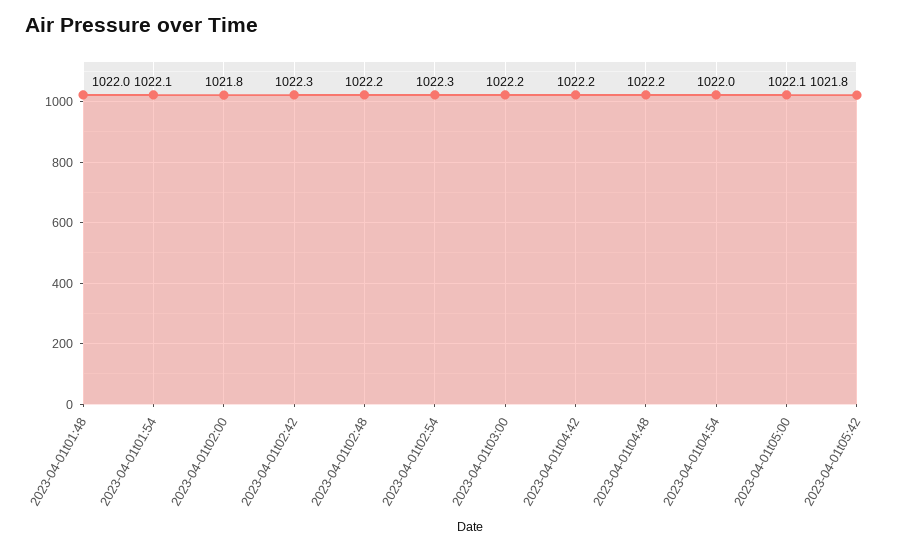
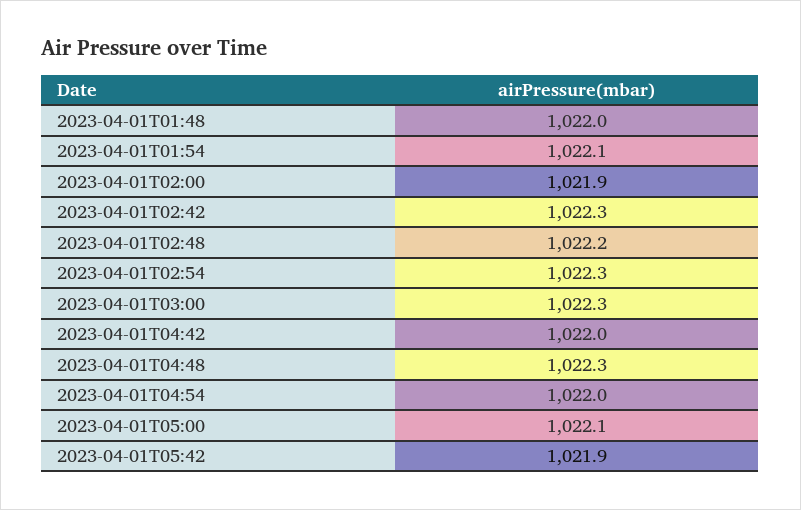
  {
    "2023-04-01t01:48": 1022,
    "2023-04-01t01:54": 1022.1,
-   "2023-04-01t02:00": 1021.8,
+   "2023-04-01t02:00": 1021.9,
    "2023-04-01t02:42": 1022.3,
    "2023-04-01t02:48": 1022.2,
    "2023-04-01t02:54": 1022.3,
-   "2023-04-01t03:00": 1022.2,
+   "2023-04-01t03:00": 1022.3,
-   "2023-04-01t04:42": 1022.2,
+   "2023-04-01t04:42": 1022,
-   "2023-04-01t04:48": 1022.2,
+   "2023-04-01t04:48": 1022.3,
    "2023-04-01t04:54": 1022,
    "2023-04-01t05:00": 1022.1,
-   "2023-04-01t05:42": 1021.8
+   "2023-04-01t05:42": 1021.9
  }

